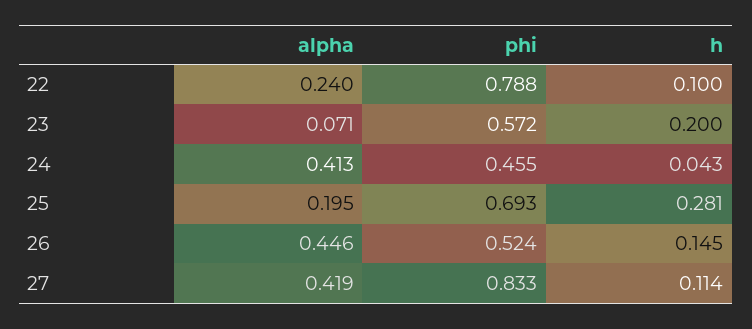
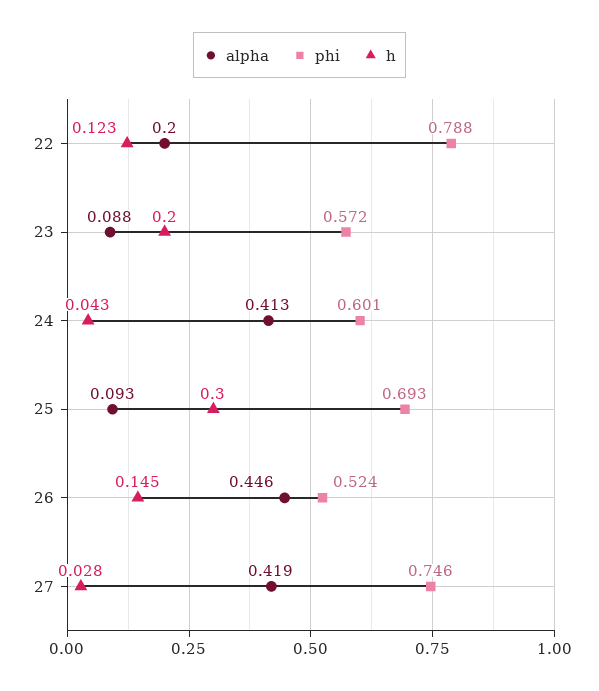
  {
    "alpha": {
-     "22": 0.24,
+     "22": 0.2,
-     "23": 0.071,
+     "23": 0.088,
      "24": 0.413,
-     "25": 0.195,
+     "25": 0.093,
      "26": 0.446,
      "27": 0.419
    },
    "phi": {
      "22": 0.788,
      "23": 0.572,
-     "24": 0.455,
+     "24": 0.601,
      "25": 0.693,
      "26": 0.524,
-     "27": 0.833
+     "27": 0.746
    },
    "h": {
-     "22": 0.1,
+     "22": 0.123,
      "23": 0.2,
      "24": 0.043,
-     "25": 0.281,
+     "25": 0.3,
      "26": 0.145,
-     "27": 0.114
+     "27": 0.028
    }
  }

